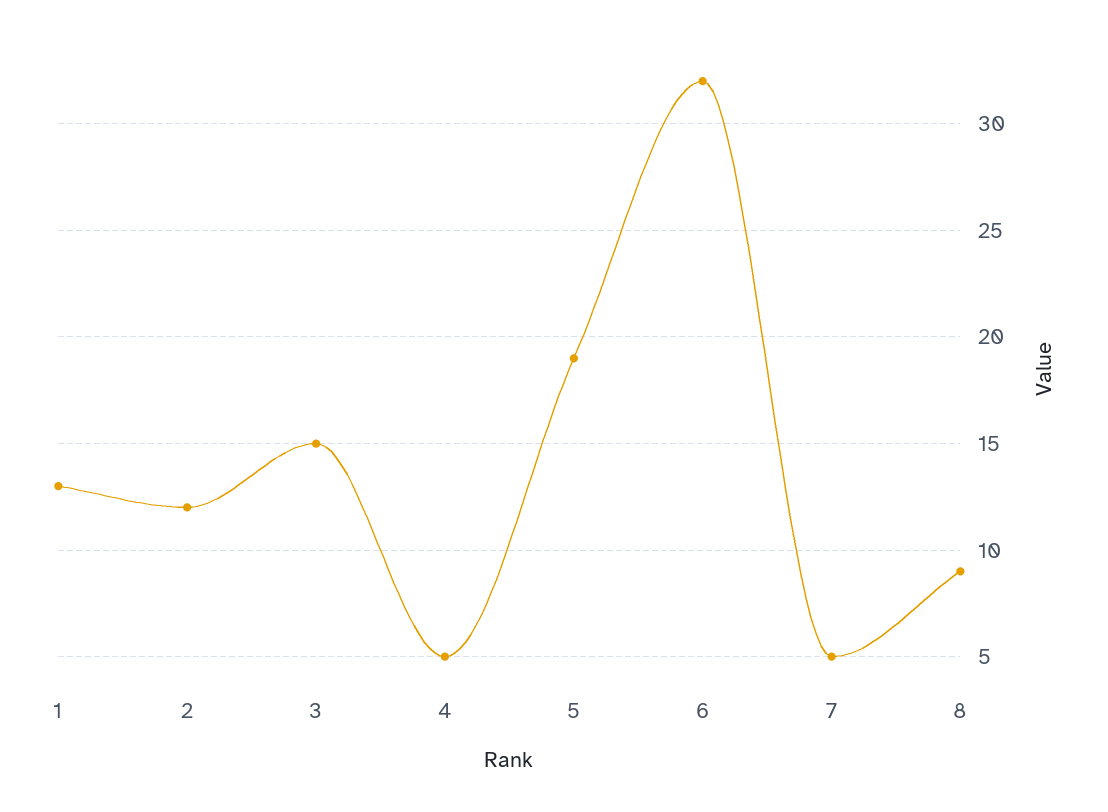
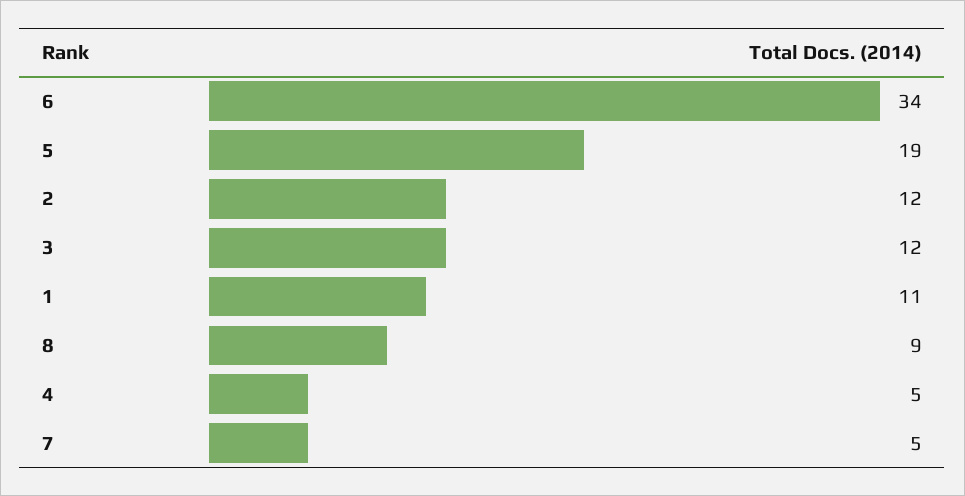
  {
-   "1": 13,
+   "1": 11,
    "2": 12,
-   "3": 15,
+   "3": 12,
    "4": 5,
    "5": 19,
-   "6": 32,
+   "6": 34,
    "7": 5,
    "8": 9
  }

